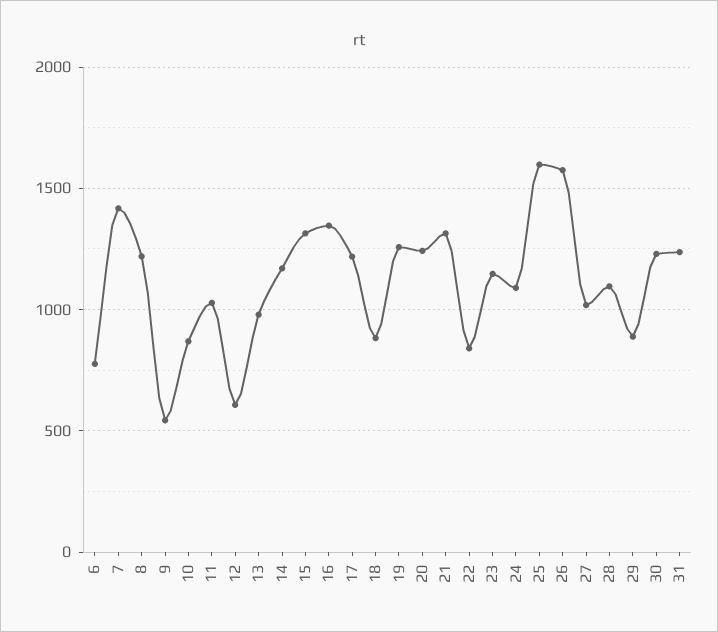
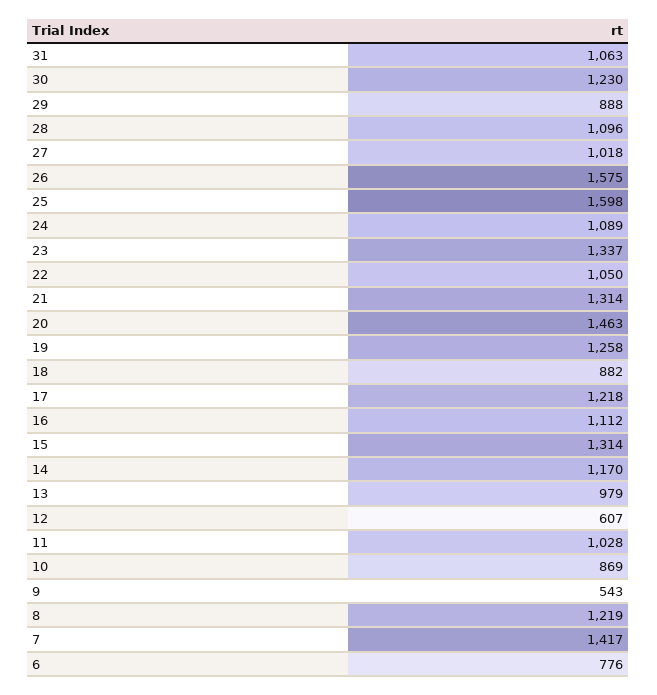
  {
    "6": 776,
    "7": 1417,
    "8": 1219,
    "9": 543,
    "10": 869,
    "11": 1028,
    "12": 607,
    "13": 979,
    "14": 1170,
    "15": 1314,
-   "16": 1350,
+   "16": 1112,
    "17": 1218,
    "18": 882,
    "19": 1258,
-   "20": 1250,
+   "20": 1463,
    "21": 1314,
-   "22": 850,
+   "22": 1050,
-   "23": 1150,
+   "23": 1337,
    "24": 1089,
    "25": 1598,
    "26": 1575,
    "27": 1018,
    "28": 1096,
    "29": 888,
    "30": 1230,
-   "31": 1250
+   "31": 1063
  }

